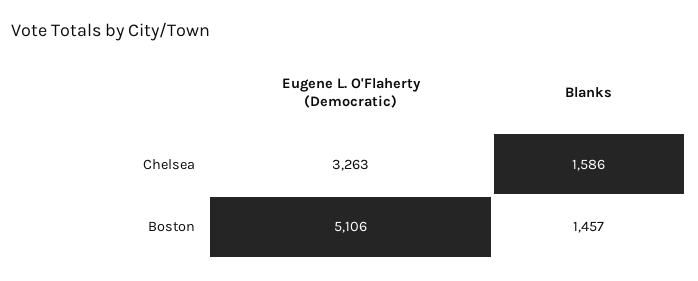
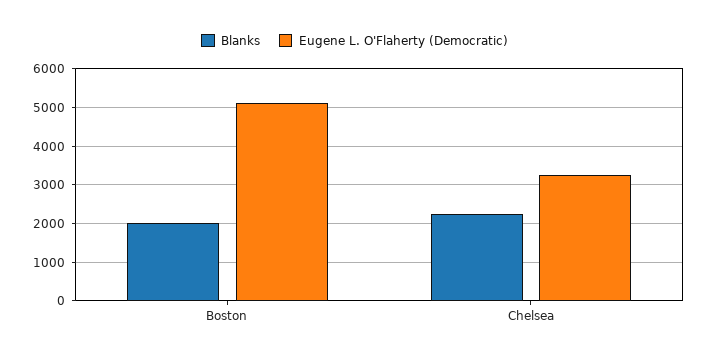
  {
    "Eugene L. O'Flaherty (Democratic)": {
      "Chelsea": 3263,
      "Boston": 5106
    },
    "Blanks": {
-     "Chelsea": 1586,
+     "Chelsea": 2200,
-     "Boston": 1457
+     "Boston": 2000
    }
  }

